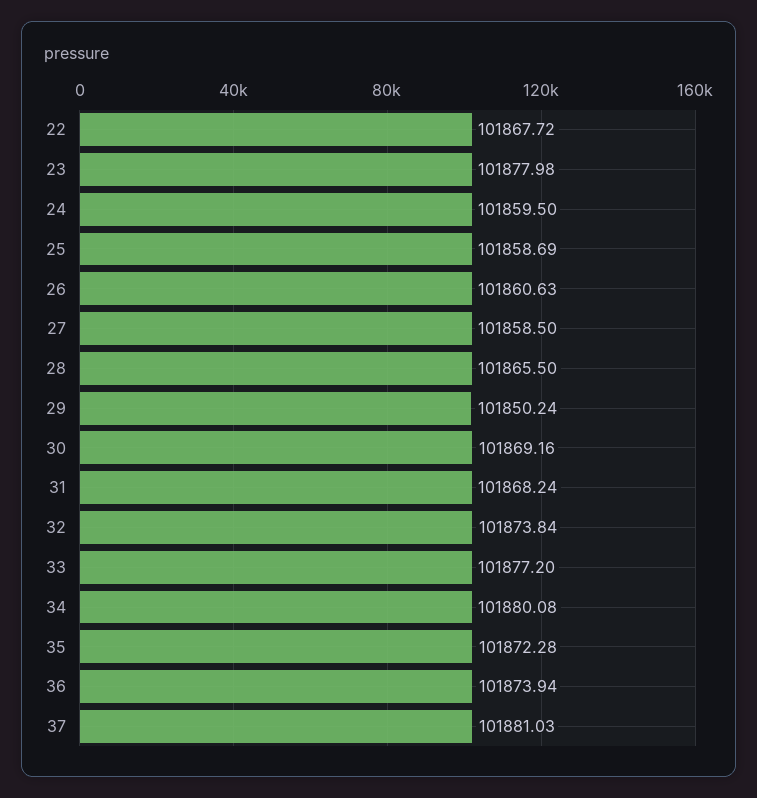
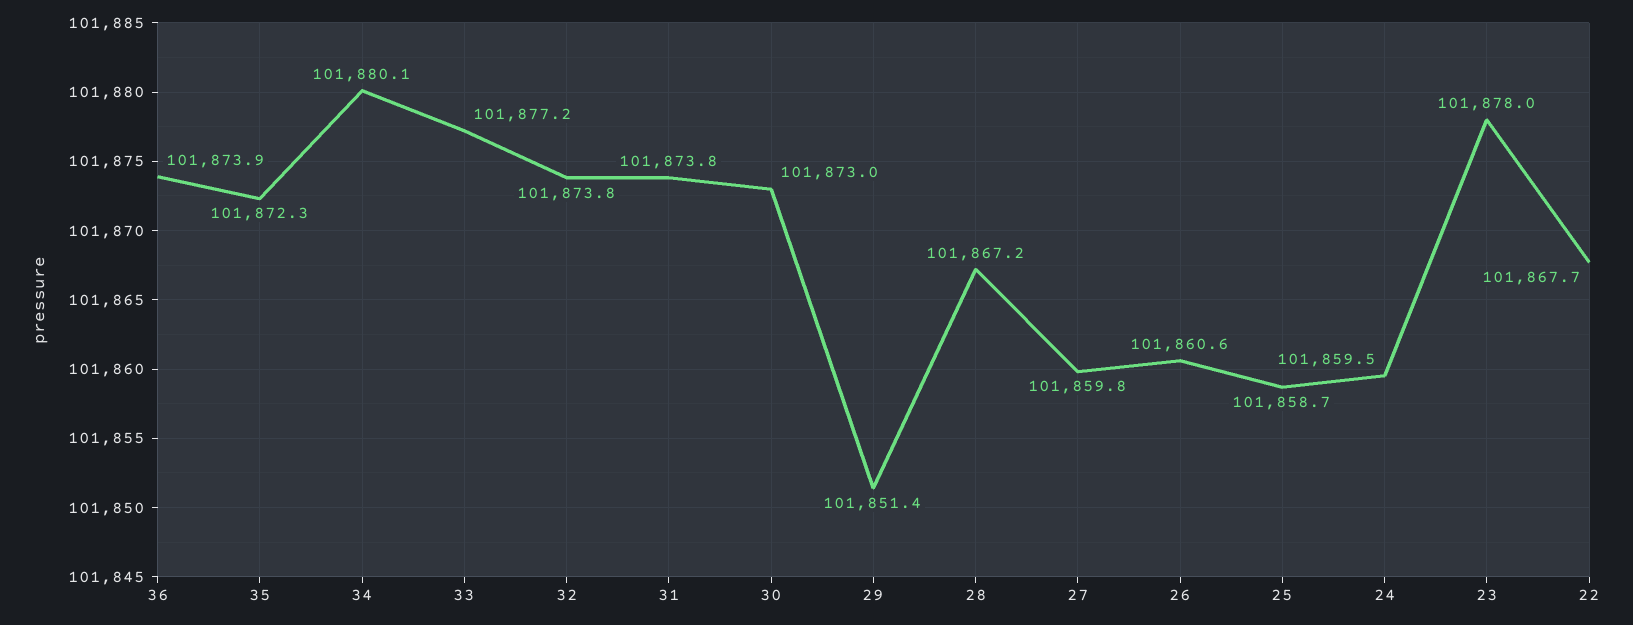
  {
    "22": 101867.72,
    "23": 101877.98,
    "24": 101859.5,
    "25": 101858.69,
    "26": 101860.63,
-   "27": 101858.5,
+   "27": 101859.8,
-   "28": 101865.5,
+   "28": 101867.2,
-   "29": 101850.24,
+   "29": 101851.4,
-   "30": 101869.16,
+   "30": 101873,
-   "31": 101868.24,
+   "31": 101873.8,
    "32": 101873.84,
    "33": 101877.2,
    "34": 101880.08,
    "35": 101872.28,
-   "36": 101873.94,
+   "36": 101873.94
-   "37": 101881.03
  }

